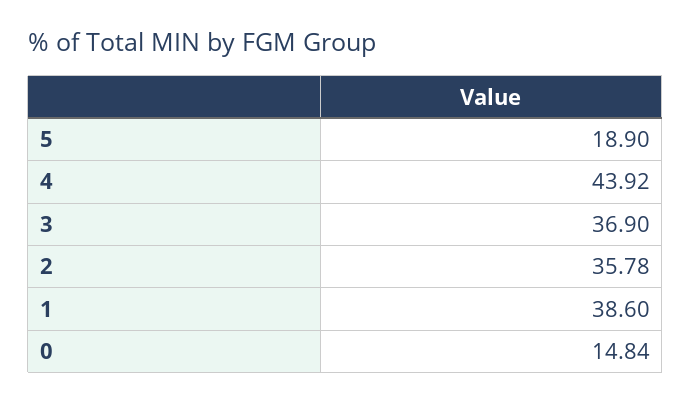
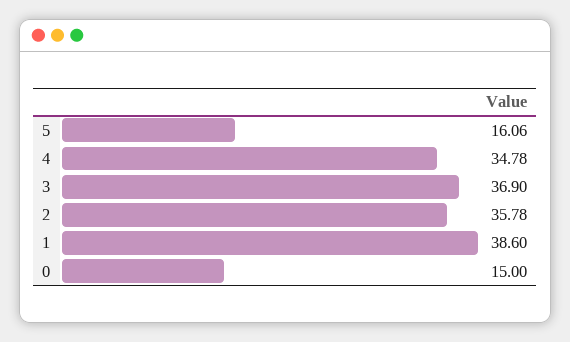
  {
-   "5": 18.9,
+   "5": 16.06,
-   "4": 43.92,
+   "4": 34.78,
    "3": 36.9,
    "2": 35.78,
    "1": 38.6,
-   "0": 14.84
+   "0": 15
  }

